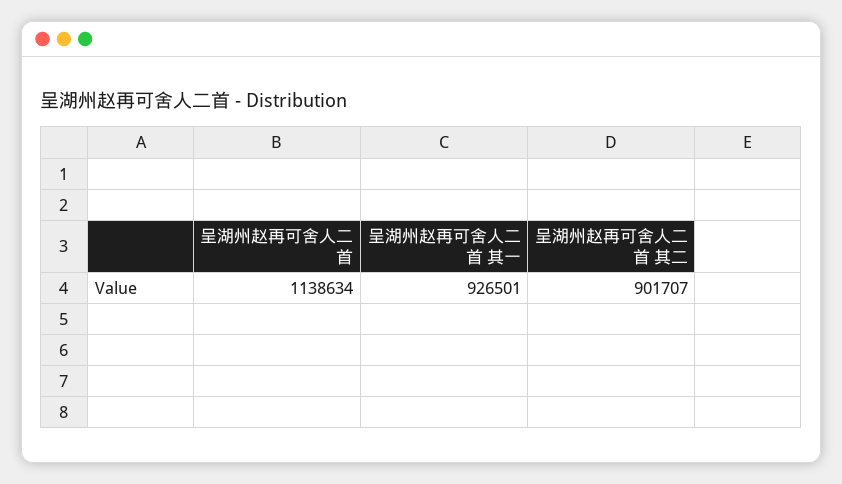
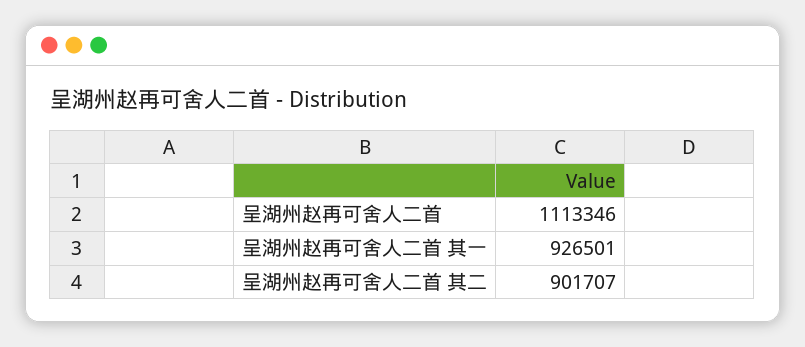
  {
-   "呈湖州赵再可舍人二首": 1138634,
+   "呈湖州赵再可舍人二首": 1113346,
    "呈湖州赵再可舍人二首 其一": 926501,
    "呈湖州赵再可舍人二首 其二": 901707
  }

